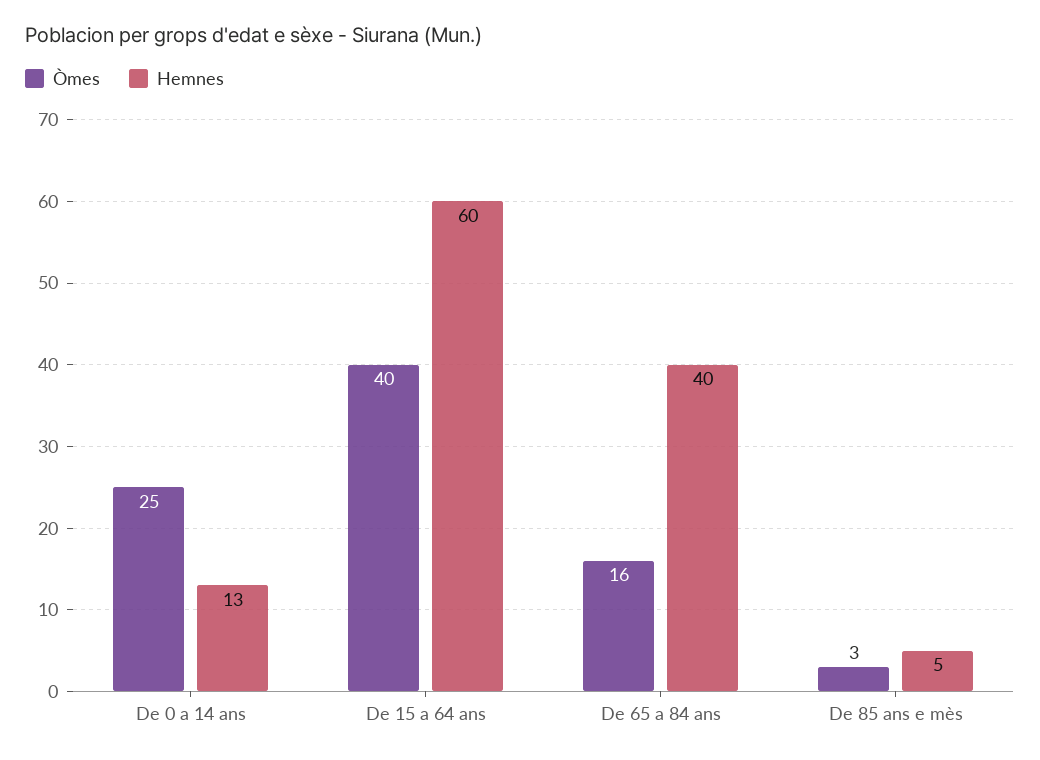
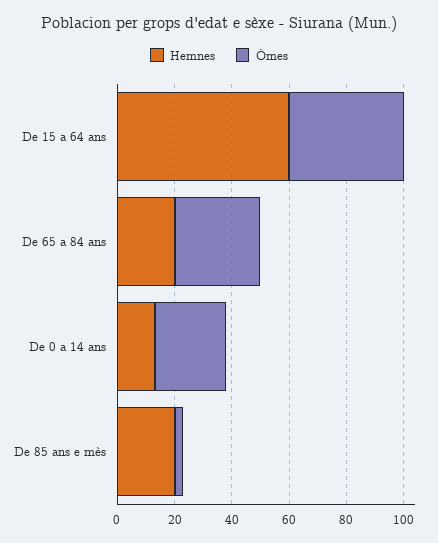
  {
    "Òmes": {
      "De 0 a 14 ans": 25,
      "De 15 a 64 ans": 40,
-     "De 65 a 84 ans": 16,
+     "De 65 a 84 ans": 30,
      "De 85 ans e mès": 3
    },
    "Hemnes": {
      "De 0 a 14 ans": 13,
      "De 15 a 64 ans": 60,
-     "De 65 a 84 ans": 40,
+     "De 65 a 84 ans": 20,
-     "De 85 ans e mès": 5
+     "De 85 ans e mès": 20
    }
  }

